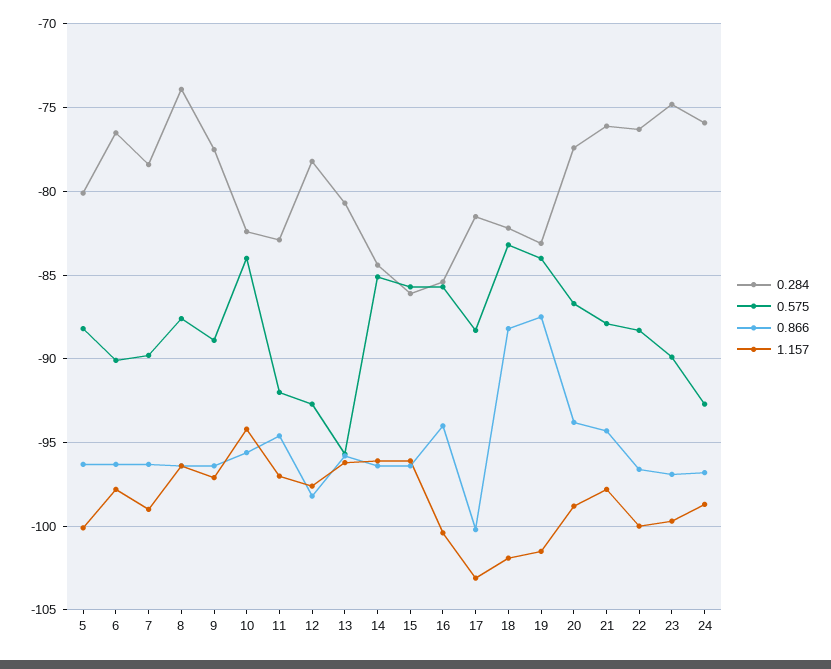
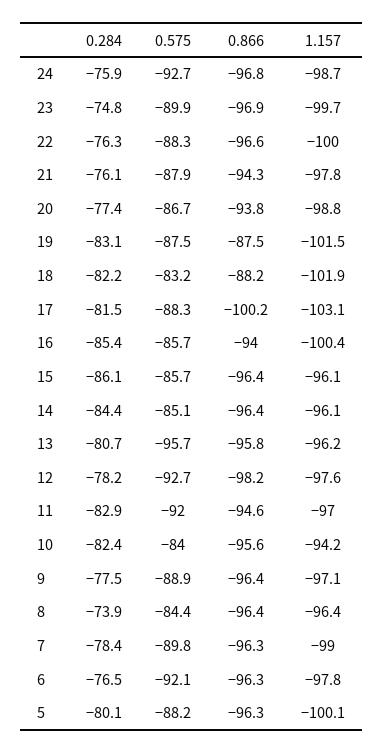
  {
    "0.284": {
      "5": -80.1,
      "6": -76.5,
      "7": -78.4,
      "8": -73.9,
      "9": -77.5,
      "10": -82.4,
      "11": -82.9,
      "12": -78.2,
      "13": -80.7,
      "14": -84.4,
      "15": -86.1,
      "16": -85.4,
      "17": -81.5,
      "18": -82.2,
      "19": -83.1,
      "20": -77.4,
      "21": -76.1,
      "22": -76.3,
      "23": -74.8,
      "24": -75.9
    },
    "0.575": {
      "5": -88.2,
-     "6": -90,
+     "6": -92.1,
      "7": -89.8,
-     "8": -87.5,
+     "8": -84.4,
      "9": -88.9,
      "10": -84,
      "11": -92,
      "12": -92.7,
      "13": -95.7,
      "14": -85.1,
      "15": -85.7,
      "16": -85.7,
      "17": -88.3,
      "18": -83.2,
-     "19": -84,
+     "19": -87.5,
      "20": -86.7,
      "21": -87.9,
      "22": -88.3,
      "23": -89.9,
      "24": -92.7
    },
    "0.866": {
      "5": -96.3,
      "6": -96.3,
      "7": -96.3,
      "8": -96.4,
      "9": -96.4,
      "10": -95.6,
      "11": -94.6,
      "12": -98.2,
      "13": -95.8,
      "14": -96.4,
      "15": -96.4,
      "16": -94,
      "17": -100.2,
      "18": -88.2,
      "19": -87.5,
      "20": -93.8,
      "21": -94.3,
      "22": -96.6,
      "23": -96.9,
      "24": -96.8
    },
    "1.157": {
      "5": -100.1,
      "6": -97.8,
      "7": -99,
      "8": -96.4,
      "9": -97.1,
      "10": -94.2,
      "11": -97,
      "12": -97.6,
      "13": -96.2,
      "14": -96.1,
      "15": -96.1,
      "16": -100.4,
      "17": -103.1,
      "18": -101.9,
      "19": -101.5,
      "20": -98.8,
      "21": -97.8,
      "22": -100,
      "23": -99.7,
      "24": -98.7
    }
  }

